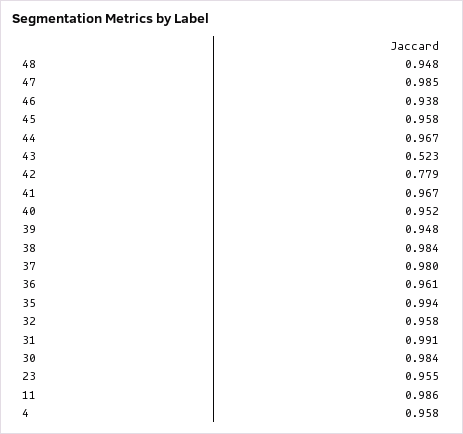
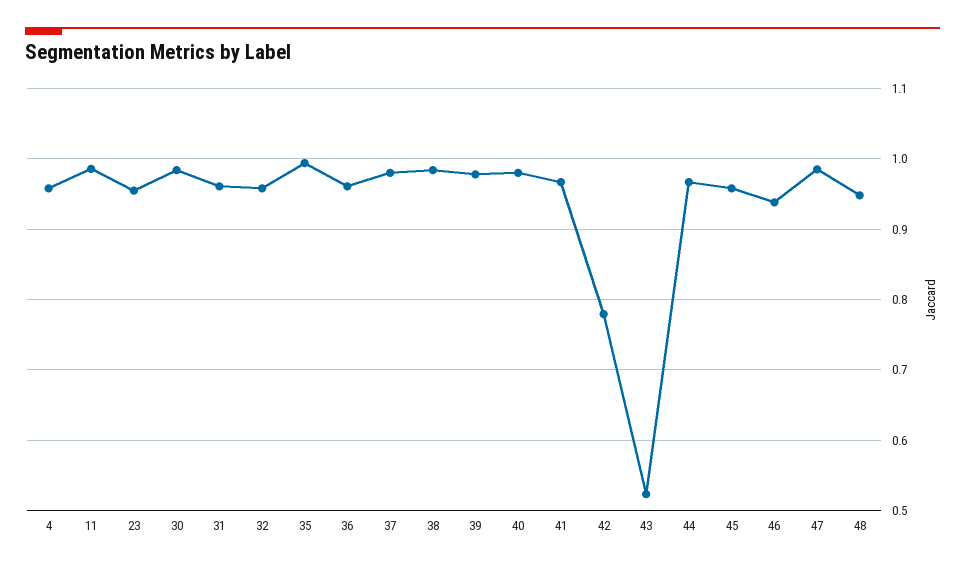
  {
    "48": 0.948,
    "47": 0.985,
    "46": 0.938,
    "45": 0.958,
    "44": 0.967,
    "43": 0.523,
    "42": 0.779,
    "41": 0.967,
-   "40": 0.952,
+   "40": 0.98,
-   "39": 0.948,
+   "39": 0.98,
    "38": 0.984,
    "37": 0.98,
    "36": 0.961,
    "35": 0.994,
    "32": 0.958,
-   "31": 0.991,
+   "31": 0.96,
    "30": 0.984,
    "23": 0.955,
    "11": 0.986,
    "4": 0.958
  }

